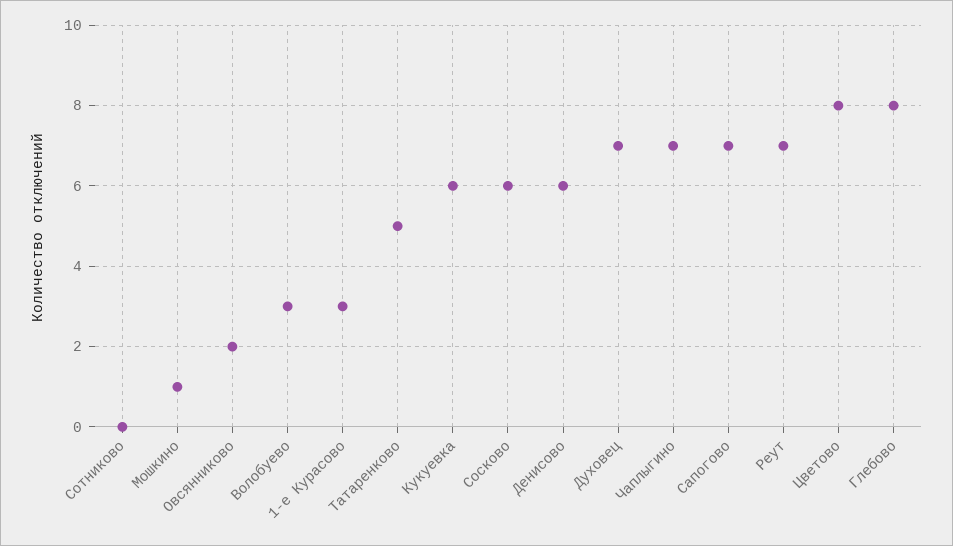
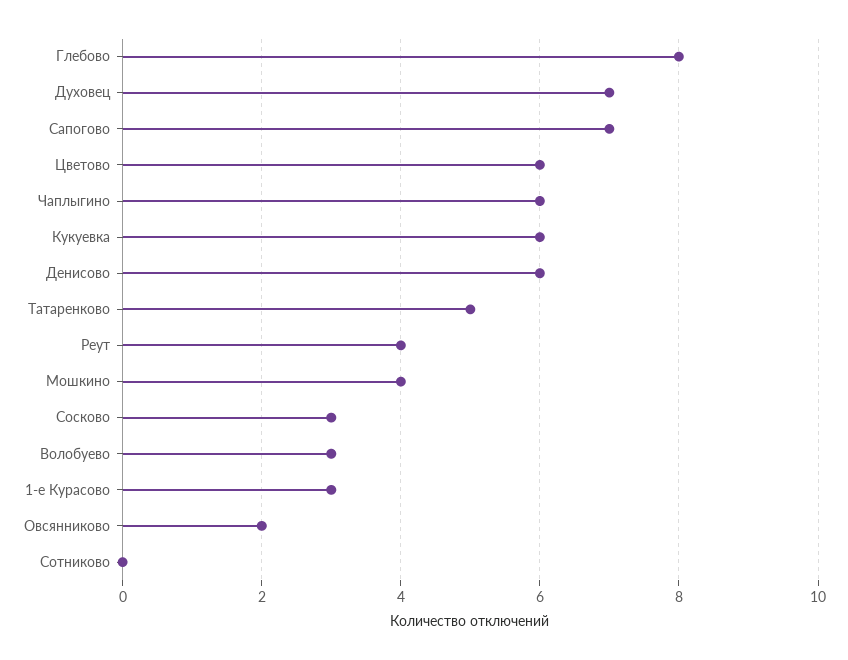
  {
    "Сотниково": 0,
-   "Мошкино": 1,
+   "Мошкино": 4,
    "Овсянниково": 2,
    "Волобуево": 3,
    "1-е Курасово": 3,
    "Татаренково": 5,
    "Кукуевка": 6,
-   "Сосково": 6,
+   "Сосково": 3,
    "Денисово": 6,
    "Духовец": 7,
-   "Чаплыгино": 7,
+   "Чаплыгино": 6,
    "Сапогово": 7,
-   "Реут": 7,
+   "Реут": 4,
-   "Цветово": 8,
+   "Цветово": 6,
    "Глебово": 8
  }

